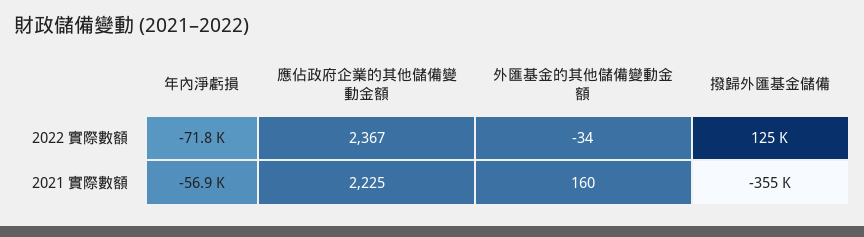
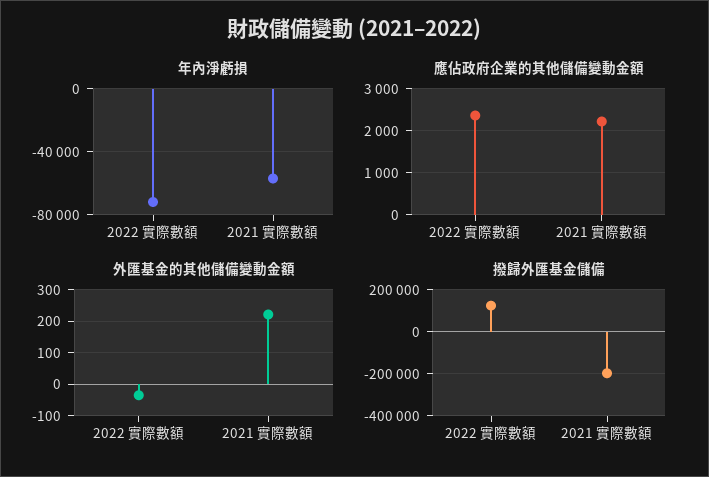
  {
    "年內淨虧損": {
      "2022 實際數額": -71800,
      "2021 實際數額": -56900
    },
    "應佔政府企業的其他儲備變動金額": {
      "2022 實際數額": 2367,
      "2021 實際數額": 2225
    },
    "外匯基金的其他儲備變動金額": {
      "2022 實際數額": -34,
-     "2021 實際數額": 160
+     "2021 實際數額": 220
    },
    "撥歸外匯基金儲備": {
      "2022 實際數額": 125000,
-     "2021 實際數額": -355000
+     "2021 實際數額": -200000
    }
  }

